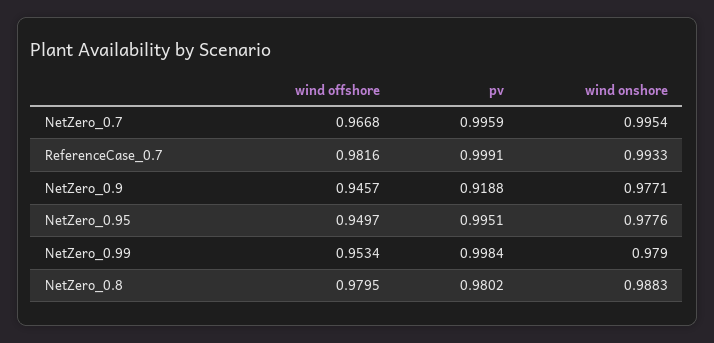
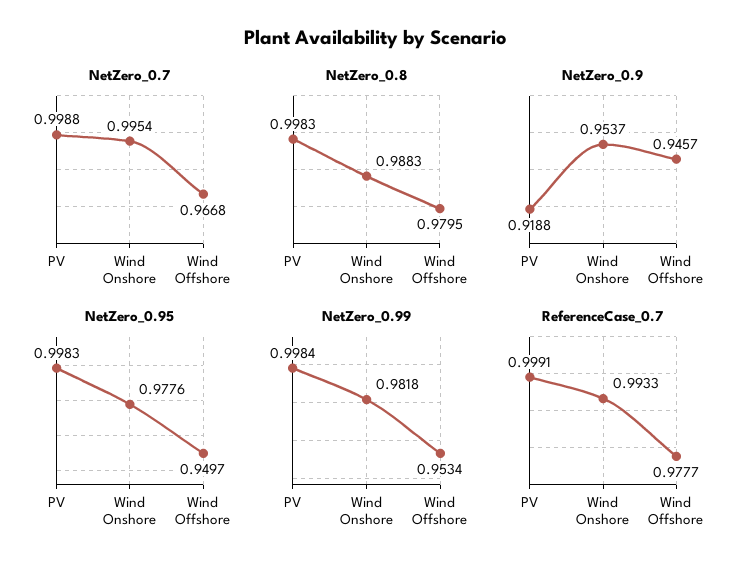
  {
    "NetZero_0.7": {
      "wind offshore": 0.9668,
-     "pv": 0.9959,
+     "pv": 0.9988,
      "wind onshore": 0.9954
    },
    "ReferenceCase_0.7": {
-     "wind offshore": 0.9816,
+     "wind offshore": 0.9777,
      "pv": 0.9991,
      "wind onshore": 0.9933
    },
    "NetZero_0.9": {
      "wind offshore": 0.9457,
      "pv": 0.9188,
-     "wind onshore": 0.9771
+     "wind onshore": 0.9537
    },
    "NetZero_0.95": {
      "wind offshore": 0.9497,
-     "pv": 0.9951,
+     "pv": 0.9983,
      "wind onshore": 0.9776
    },
    "NetZero_0.99": {
      "wind offshore": 0.9534,
      "pv": 0.9984,
-     "wind onshore": 0.979
+     "wind onshore": 0.9818
    },
    "NetZero_0.8": {
      "wind offshore": 0.9795,
-     "pv": 0.9802,
+     "pv": 0.9983,
      "wind onshore": 0.9883
    }
  }

